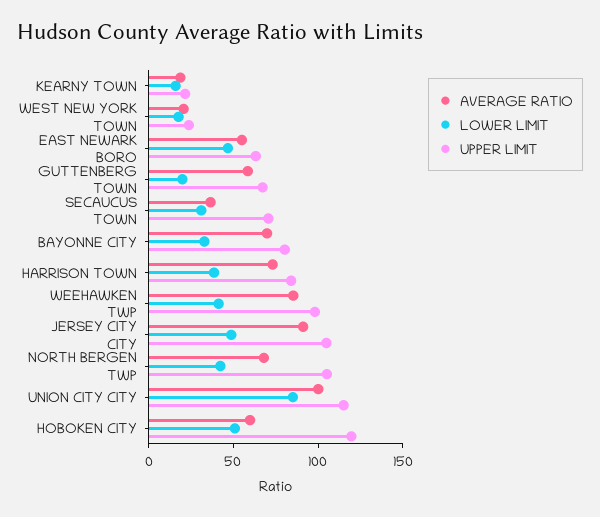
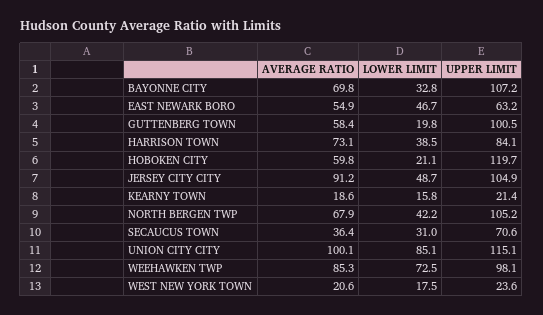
  {
    "AVERAGE RATIO": {
      "KEARNY TOWN": 18.6,
      "WEST NEW YORK TOWN": 20.6,
      "EAST NEWARK BORO": 54.9,
      "GUTTENBERG TOWN": 58.4,
      "SECAUCUS TOWN": 36.4,
      "BAYONNE CITY": 69.8,
      "HARRISON TOWN": 73.1,
      "WEEHAWKEN TWP": 85.3,
      "JERSEY CITY CITY": 91.2,
      "NORTH BERGEN TWP": 67.9,
      "UNION CITY CITY": 100.1,
      "HOBOKEN CITY": 59.8
    },
    "LOWER LIMIT": {
      "KEARNY TOWN": 15.8,
      "WEST NEW YORK TOWN": 17.5,
      "EAST NEWARK BORO": 46.7,
      "GUTTENBERG TOWN": 19.8,
      "SECAUCUS TOWN": 31,
      "BAYONNE CITY": 32.8,
      "HARRISON TOWN": 38.5,
-     "WEEHAWKEN TWP": 40,
+     "WEEHAWKEN TWP": 72.5,
      "JERSEY CITY CITY": 48.7,
      "NORTH BERGEN TWP": 42.2,
      "UNION CITY CITY": 85.1,
-     "HOBOKEN CITY": 50
+     "HOBOKEN CITY": 21.1
    },
    "UPPER LIMIT": {
      "KEARNY TOWN": 21.4,
      "WEST NEW YORK TOWN": 23.6,
      "EAST NEWARK BORO": 63.2,
-     "GUTTENBERG TOWN": 70,
+     "GUTTENBERG TOWN": 100.5,
      "SECAUCUS TOWN": 70.6,
-     "BAYONNE CITY": 80,
+     "BAYONNE CITY": 107.2,
      "HARRISON TOWN": 84.1,
      "WEEHAWKEN TWP": 98.1,
      "JERSEY CITY CITY": 104.9,
      "NORTH BERGEN TWP": 105.2,
      "UNION CITY CITY": 115.1,
      "HOBOKEN CITY": 119.7
    }
  }

